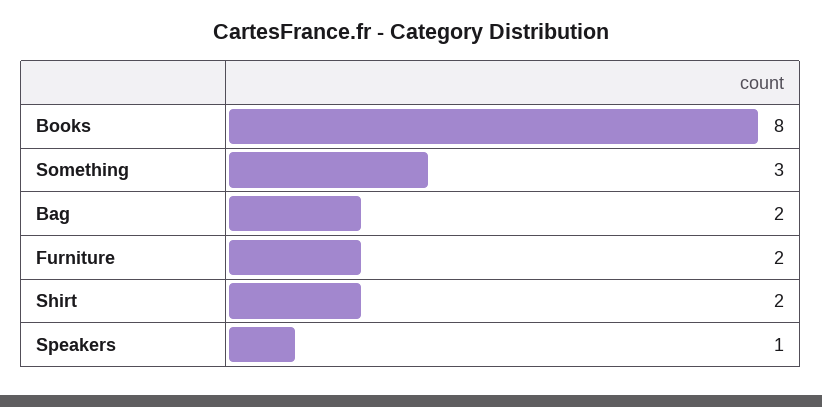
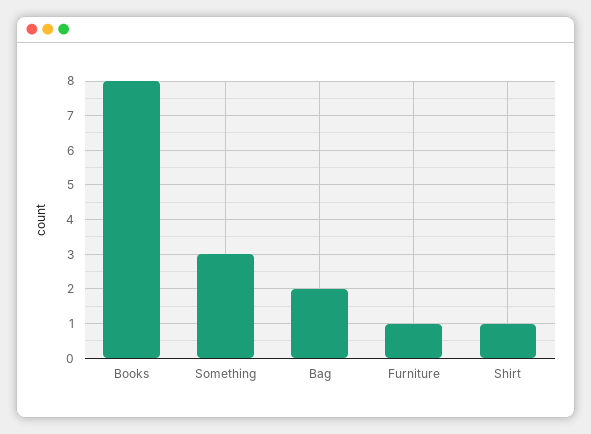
  {
    "Books": 8,
    "Something": 3,
    "Bag": 2,
-   "Furniture": 2,
+   "Furniture": 1,
-   "Shirt": 2,
+   "Shirt": 1
-   "Speakers": 1
  }

